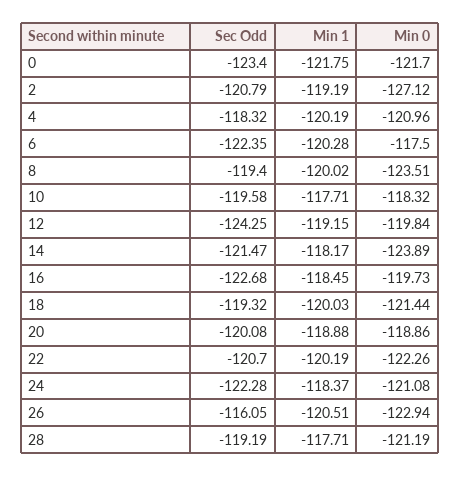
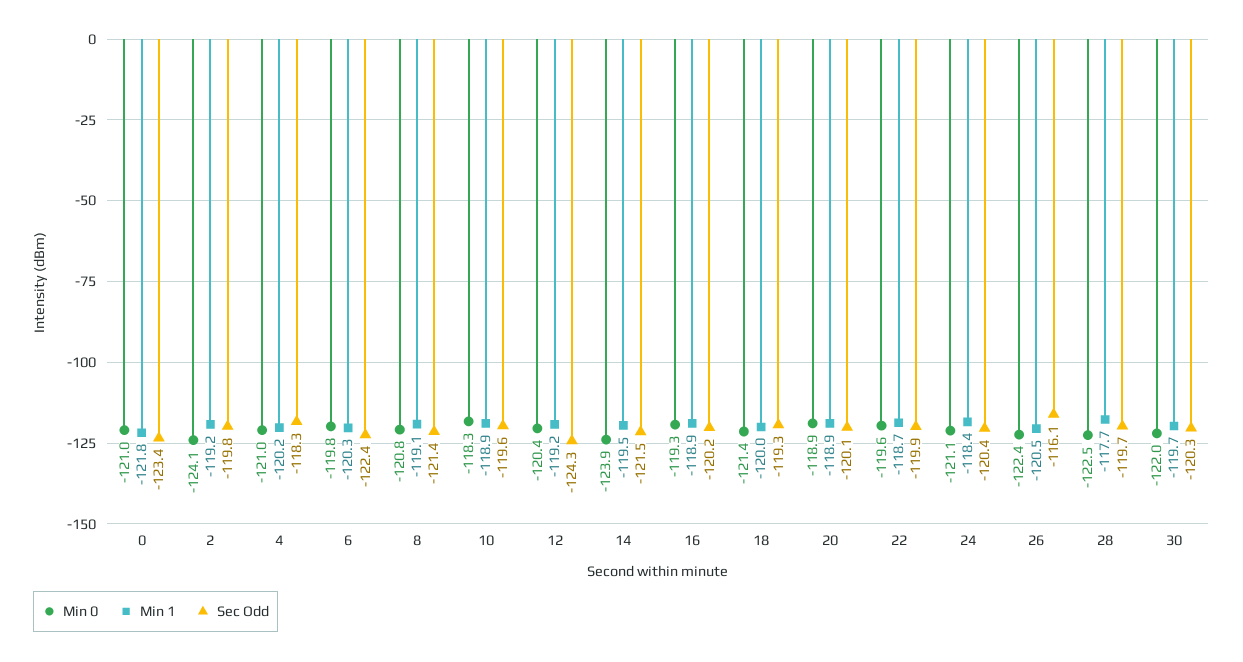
  {
    "Sec Odd": {
      "0": -123.4,
-     "2": -120.79,
+     "2": -119.8,
      "4": -118.32,
      "6": -122.35,
-     "8": -119.4,
+     "8": -121.4,
      "10": -119.58,
      "12": -124.25,
      "14": -121.47,
-     "16": -122.68,
+     "16": -120.2,
      "18": -119.32,
      "20": -120.08,
-     "22": -120.7,
+     "22": -119.9,
-     "24": -122.28,
+     "24": -120.4,
      "26": -116.05,
-     "28": -119.19
+     "28": -119.7,
+     "30": -120.3
    },
    "Min 1": {
      "0": -121.75,
      "2": -119.19,
      "4": -120.19,
      "6": -120.28,
-     "8": -120.02,
+     "8": -119.1,
-     "10": -117.71,
+     "10": -118.9,
      "12": -119.15,
-     "14": -118.17,
+     "14": -119.5,
-     "16": -118.45,
+     "16": -118.9,
      "18": -120.03,
      "20": -118.88,
-     "22": -120.19,
+     "22": -118.7,
      "24": -118.37,
      "26": -120.51,
-     "28": -117.71
+     "28": -117.71,
+     "30": -119.7
    },
    "Min 0": {
-     "0": -121.7,
+     "0": -121,
-     "2": -127.12,
+     "2": -124.1,
      "4": -120.96,
-     "6": -117.5,
+     "6": -119.8,
-     "8": -123.51,
+     "8": -120.8,
      "10": -118.32,
-     "12": -119.84,
+     "12": -120.4,
      "14": -123.89,
-     "16": -119.73,
+     "16": -119.3,
      "18": -121.44,
      "20": -118.86,
-     "22": -122.26,
+     "22": -119.6,
      "24": -121.08,
-     "26": -122.94,
+     "26": -122.4,
-     "28": -121.19
+     "28": -122.5,
+     "30": -122
    }
  }

